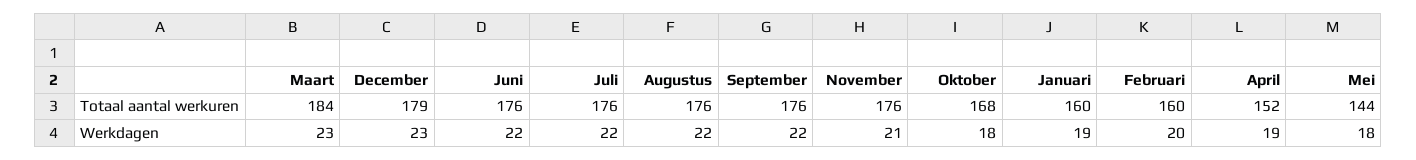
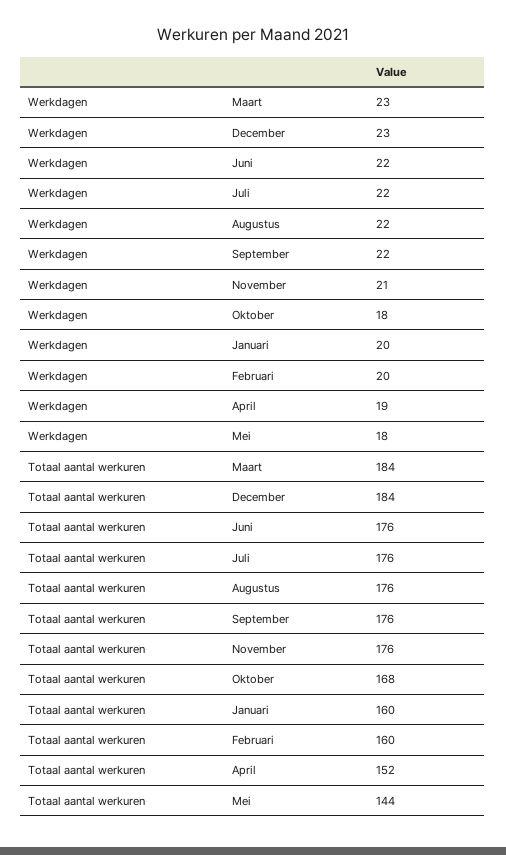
  {
    "Maart": {
      "Totaal aantal werkuren": 184,
      "Werkdagen": 23
    },
    "December": {
-     "Totaal aantal werkuren": 179,
+     "Totaal aantal werkuren": 184,
      "Werkdagen": 23
    },
    "Juni": {
      "Totaal aantal werkuren": 176,
      "Werkdagen": 22
    },
    "Juli": {
      "Totaal aantal werkuren": 176,
      "Werkdagen": 22
    },
    "Augustus": {
      "Totaal aantal werkuren": 176,
      "Werkdagen": 22
    },
    "September": {
      "Totaal aantal werkuren": 176,
      "Werkdagen": 22
    },
    "November": {
      "Totaal aantal werkuren": 176,
      "Werkdagen": 21
    },
    "Oktober": {
      "Totaal aantal werkuren": 168,
      "Werkdagen": 18
    },
    "Januari": {
      "Totaal aantal werkuren": 160,
-     "Werkdagen": 19
+     "Werkdagen": 20
    },
    "Februari": {
      "Totaal aantal werkuren": 160,
      "Werkdagen": 20
    },
    "April": {
      "Totaal aantal werkuren": 152,
      "Werkdagen": 19
    },
    "Mei": {
      "Totaal aantal werkuren": 144,
      "Werkdagen": 18
    }
  }

